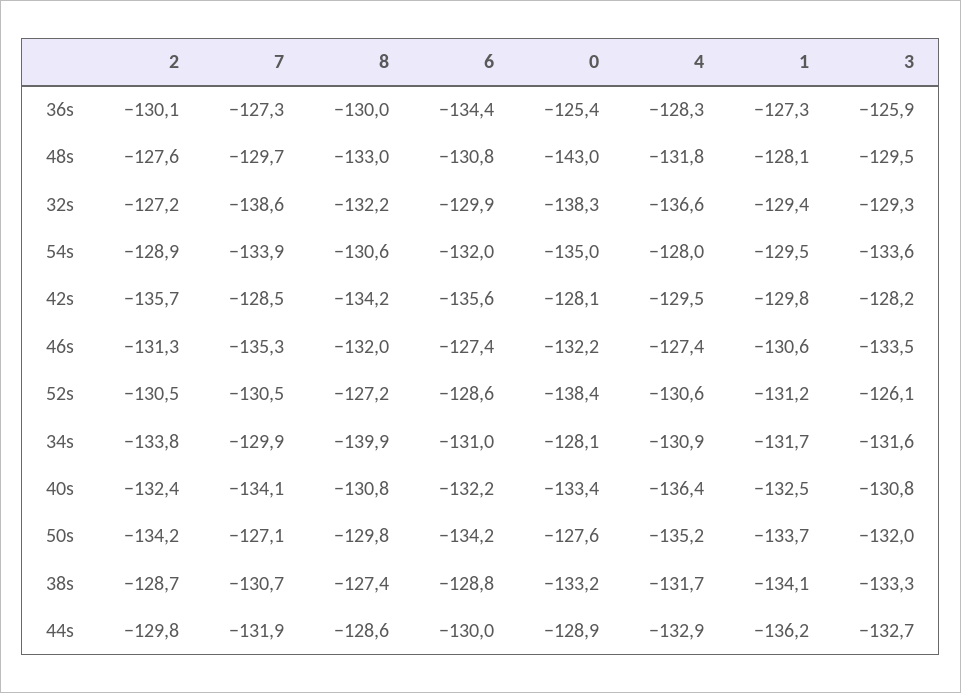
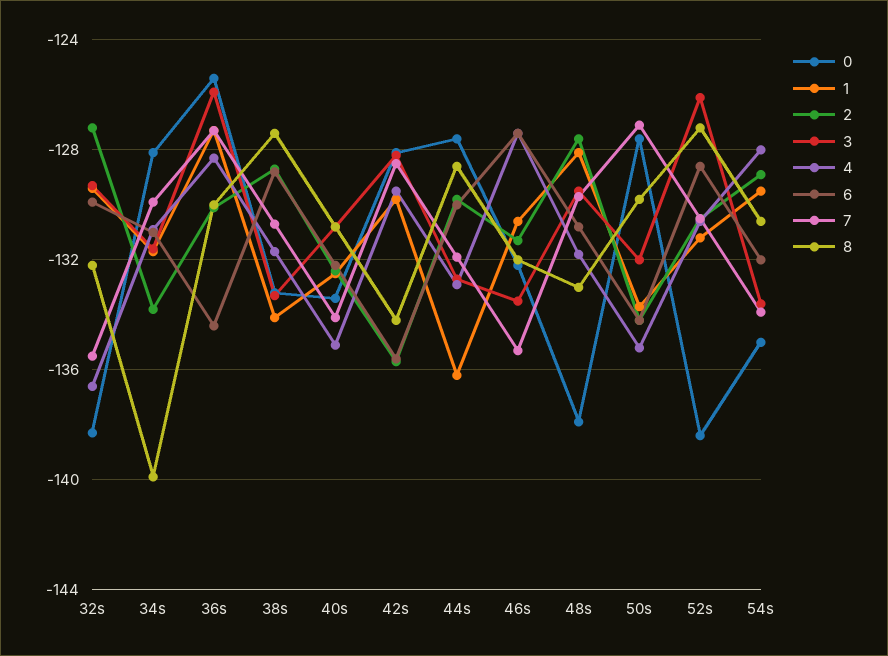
  {
    "2": {
      "36s": -130.1,
      "48s": -127.6,
      "32s": -127.2,
      "54s": -128.9,
      "42s": -135.7,
      "46s": -131.3,
      "52s": -130.5,
      "34s": -133.8,
      "40s": -132.4,
      "50s": -134.2,
      "38s": -128.7,
      "44s": -129.8
    },
    "7": {
      "36s": -127.3,
      "48s": -129.7,
-     "32s": -138.6,
+     "32s": -135.5,
      "54s": -133.9,
      "42s": -128.5,
      "46s": -135.3,
      "52s": -130.5,
      "34s": -129.9,
      "40s": -134.1,
      "50s": -127.1,
      "38s": -130.7,
      "44s": -131.9
    },
    "8": {
      "36s": -130,
      "48s": -133,
      "32s": -132.2,
      "54s": -130.6,
      "42s": -134.2,
      "46s": -132,
      "52s": -127.2,
      "34s": -139.9,
      "40s": -130.8,
      "50s": -129.8,
      "38s": -127.4,
      "44s": -128.6
    },
    "6": {
      "36s": -134.4,
      "48s": -130.8,
      "32s": -129.9,
      "54s": -132,
      "42s": -135.6,
      "46s": -127.4,
      "52s": -128.6,
      "34s": -131,
      "40s": -132.2,
      "50s": -134.2,
      "38s": -128.8,
      "44s": -130
    },
    "0": {
      "36s": -125.4,
-     "48s": -143,
+     "48s": -138,
      "32s": -138.3,
      "54s": -135,
      "42s": -128.1,
      "46s": -132.2,
      "52s": -138.4,
      "34s": -128.1,
      "40s": -133.4,
      "50s": -127.6,
      "38s": -133.2,
-     "44s": -128.9
+     "44s": -127.5
    },
    "4": {
      "36s": -128.3,
      "48s": -131.8,
      "32s": -136.6,
      "54s": -128,
      "42s": -129.5,
      "46s": -127.4,
      "52s": -130.6,
      "34s": -130.9,
-     "40s": -136.4,
+     "40s": -135,
      "50s": -135.2,
      "38s": -131.7,
      "44s": -132.9
    },
    "1": {
      "36s": -127.3,
      "48s": -128.1,
      "32s": -129.4,
      "54s": -129.5,
      "42s": -129.8,
      "46s": -130.6,
      "52s": -131.2,
      "34s": -131.7,
      "40s": -132.5,
      "50s": -133.7,
      "38s": -134.1,
      "44s": -136.2
    },
    "3": {
      "36s": -125.9,
      "48s": -129.5,
      "32s": -129.3,
      "54s": -133.6,
      "42s": -128.2,
      "46s": -133.5,
      "52s": -126.1,
      "34s": -131.6,
      "40s": -130.8,
      "50s": -132,
      "38s": -133.3,
      "44s": -132.7
    }
  }

